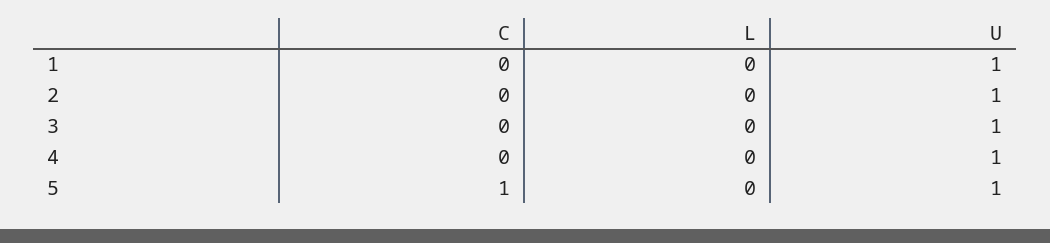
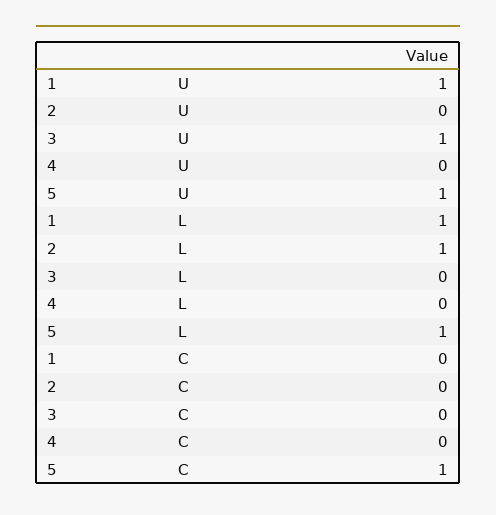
  {
    "C": {
      "1": 0,
      "2": 0,
      "3": 0,
      "4": 0,
      "5": 1
    },
    "L": {
-     "1": 0,
+     "1": 1,
-     "2": 0,
+     "2": 1,
      "3": 0,
      "4": 0,
-     "5": 0
+     "5": 1
    },
    "U": {
      "1": 1,
-     "2": 1,
+     "2": 0,
      "3": 1,
-     "4": 1,
+     "4": 0,
      "5": 1
    }
  }

